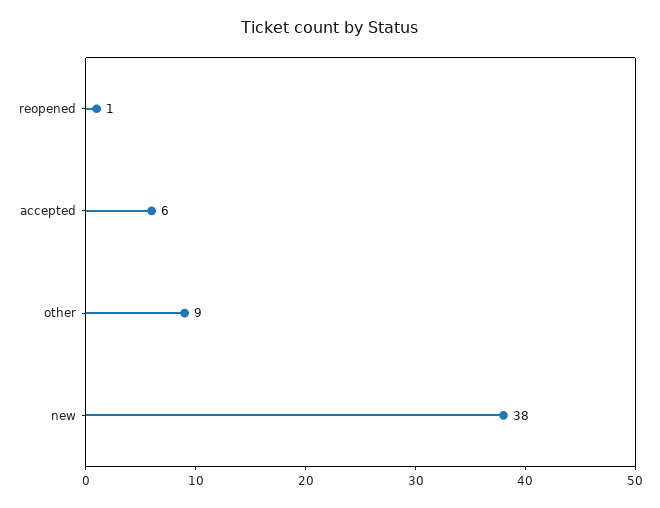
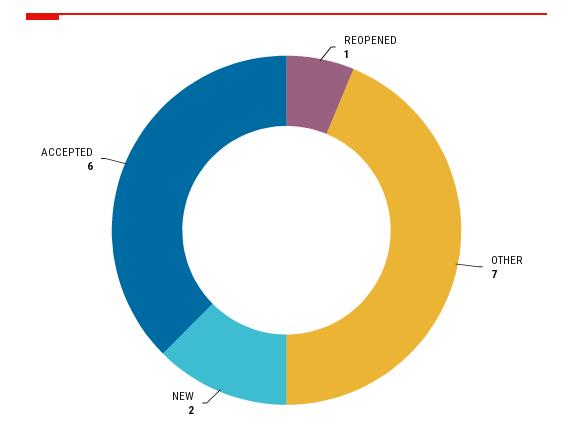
  {
    "reopened": 1,
    "accepted": 6,
-   "other": 9,
+   "other": 7,
-   "new": 38
+   "new": 2
  }

